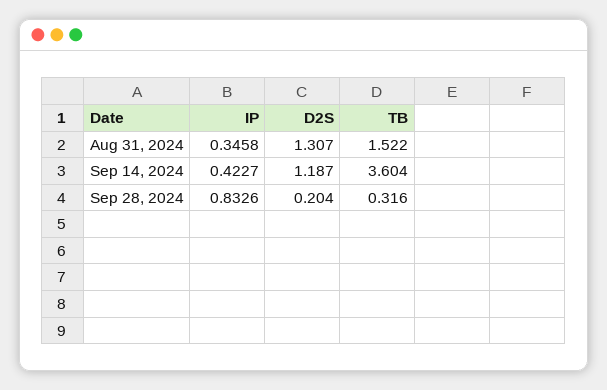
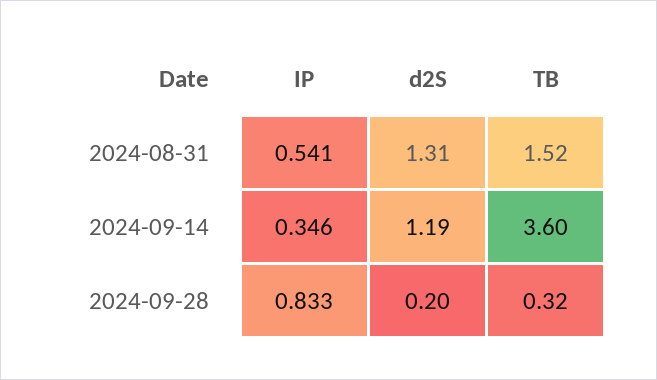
  {
    "IP": {
-     "Aug 31, 2024": 0.3458,
+     "Aug 31, 2024": 0.541,
-     "Sep 14, 2024": 0.4227,
+     "Sep 14, 2024": 0.346,
      "Sep 28, 2024": 0.8326
    },
    "D2S": {
      "Aug 31, 2024": 1.307,
      "Sep 14, 2024": 1.187,
      "Sep 28, 2024": 0.204
    },
    "TB": {
      "Aug 31, 2024": 1.522,
      "Sep 14, 2024": 3.604,
      "Sep 28, 2024": 0.316
    }
  }

